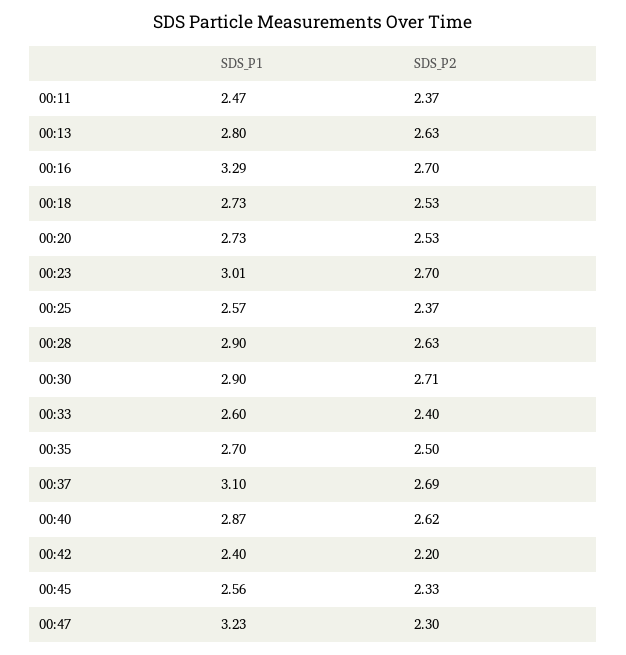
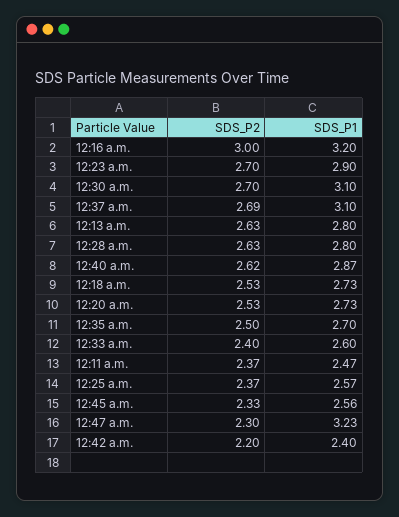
  {
    "SDS_P1": {
      "00:11": 2.47,
      "00:13": 2.8,
-     "00:16": 3.29,
+     "00:16": 3.2,
      "00:18": 2.73,
      "00:20": 2.73,
-     "00:23": 3.01,
+     "00:23": 2.9,
      "00:25": 2.57,
-     "00:28": 2.9,
+     "00:28": 2.8,
-     "00:30": 2.9,
+     "00:30": 3.1,
      "00:33": 2.6,
      "00:35": 2.7,
      "00:37": 3.1,
      "00:40": 2.87,
      "00:42": 2.4,
      "00:45": 2.56,
      "00:47": 3.23
    },
    "SDS_P2": {
      "00:11": 2.37,
      "00:13": 2.63,
-     "00:16": 2.7,
+     "00:16": 3,
      "00:18": 2.53,
      "00:20": 2.53,
      "00:23": 2.7,
      "00:25": 2.37,
      "00:28": 2.63,
-     "00:30": 2.71,
+     "00:30": 2.7,
      "00:33": 2.4,
      "00:35": 2.5,
      "00:37": 2.69,
      "00:40": 2.62,
      "00:42": 2.2,
      "00:45": 2.33,
      "00:47": 2.3
    }
  }

